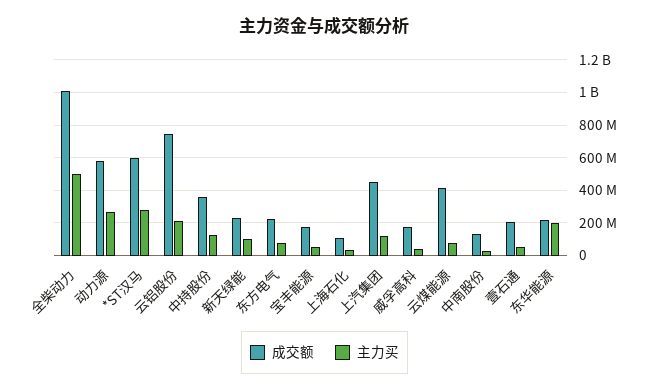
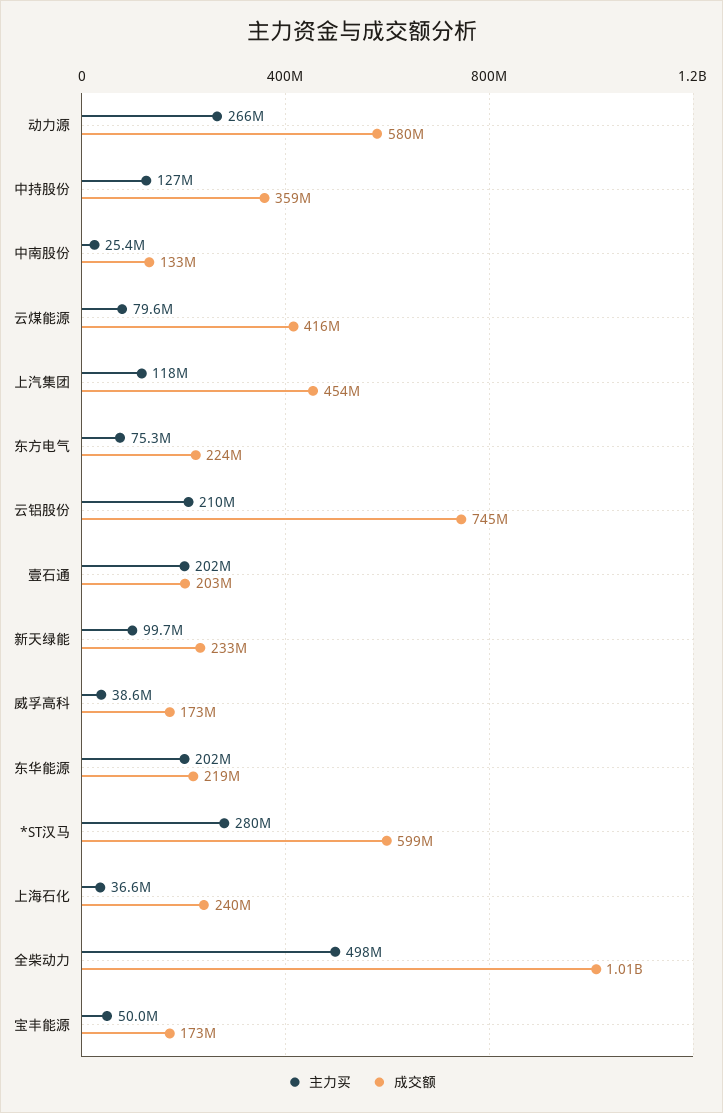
  {
    "成交额": {
      "全柴动力": 1010000000,
      "动力源": 580000000,
      "*ST汉马": 599000000,
      "云铝股份": 745000000,
      "中持股份": 359000000,
      "新天绿能": 233000000,
      "东方电气": 224000000,
      "宝丰能源": 173000000,
-     "上海石化": 100000000,
+     "上海石化": 240000000,
      "上汽集团": 454000000,
      "威孚高科": 173000000,
      "云煤能源": 416000000,
      "中南股份": 133000000,
      "壹石通": 203000000,
      "东华能源": 219000000
    },
    "主力买": {
      "全柴动力": 498000000,
      "动力源": 266000000,
      "*ST汉马": 280000000,
      "云铝股份": 210000000,
      "中持股份": 127000000,
      "新天绿能": 99700000,
      "东方电气": 75300000,
      "宝丰能源": 50000000,
      "上海石化": 36600000,
      "上汽集团": 118000000,
      "威孚高科": 38600000,
      "云煤能源": 79600000,
      "中南股份": 25400000,
-     "壹石通": 50000000,
+     "壹石通": 202000000,
      "东华能源": 202000000
    }
  }

